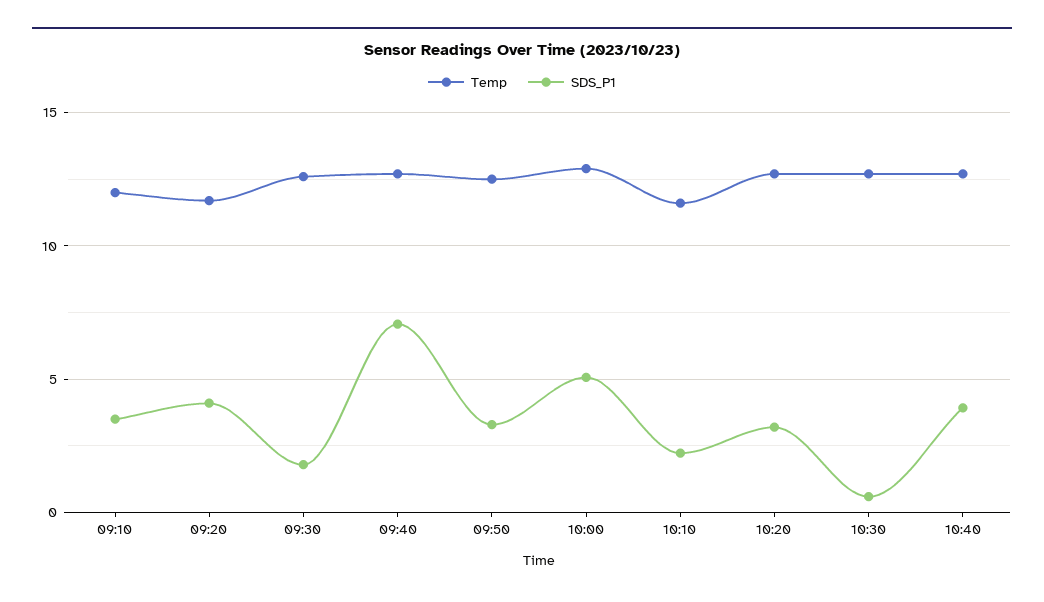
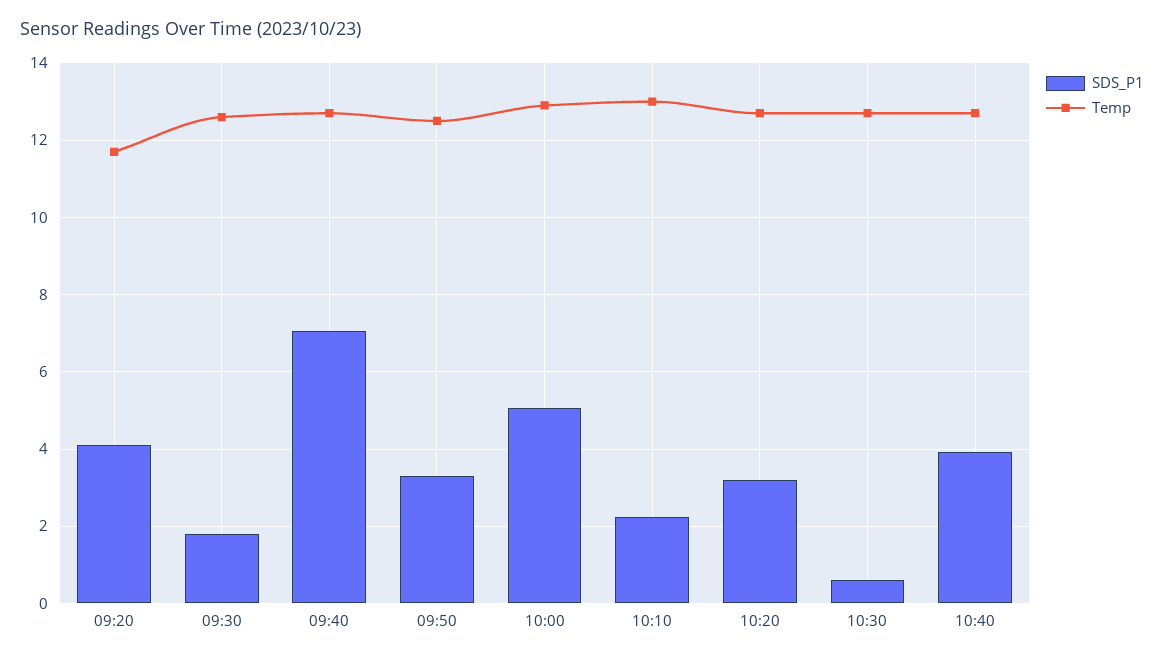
  {
    "Temp": {
-     "09:10": 12,
      "09:20": 11.8,
      "09:30": 12.6,
      "09:40": 12.8,
      "09:50": 12.6,
      "10:00": 13,
-     "10:10": 11.5,
+     "10:10": 13,
      "10:20": 12.8,
      "10:30": 12.8,
      "10:40": 12.8
    },
    "SDS_P1": {
-     "09:10": 3.5,
      "09:20": 4.2,
      "09:30": 1.8,
      "09:40": 7,
      "09:50": 3.4,
      "10:00": 5,
      "10:10": 2.2,
      "10:20": 3.2,
      "10:30": 0.6,
      "10:40": 4
    }
  }

